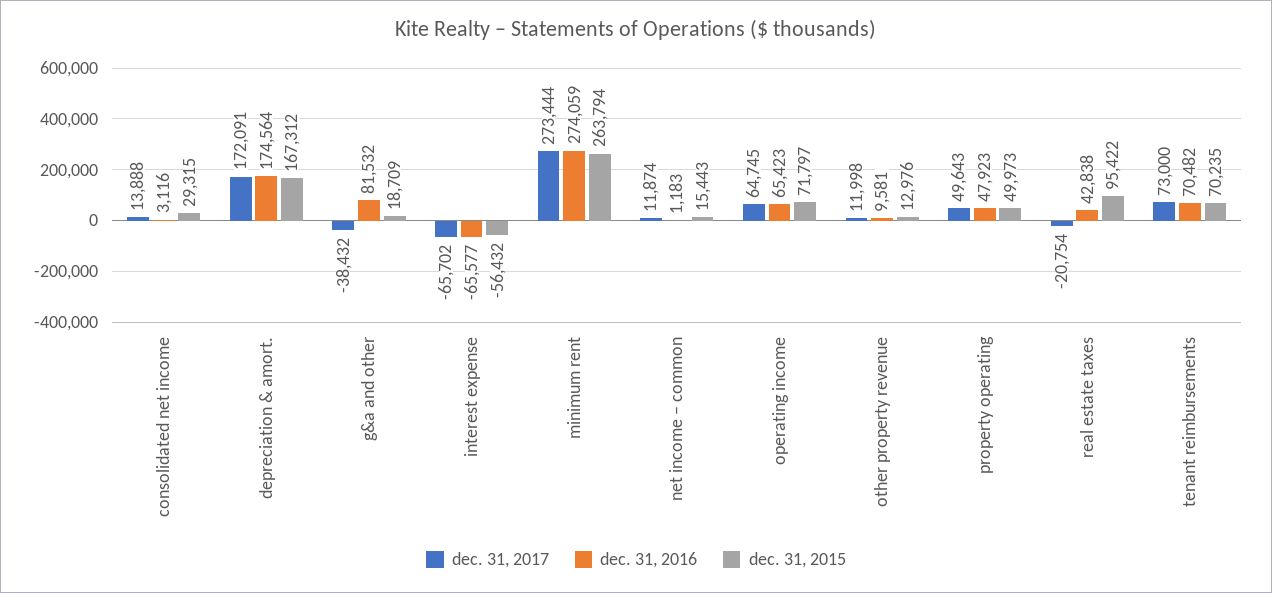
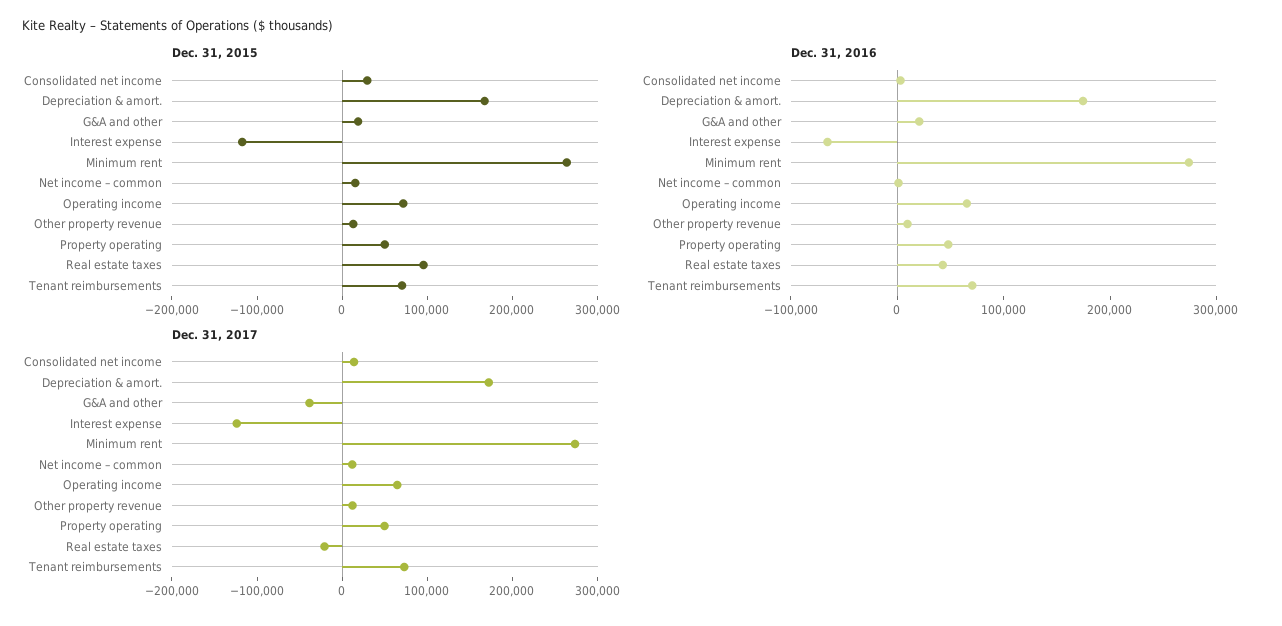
  {
    "dec. 31, 2017": {
      "consolidated net income": 13888,
      "depreciation & amort.": 172091,
      "g&a and other": -38432,
-     "interest expense": -65702,
+     "interest expense": -120000,
      "minimum rent": 273444,
      "net income – common": 11874,
      "operating income": 64745,
      "other property revenue": 11998,
      "property operating": 49643,
      "real estate taxes": -20754,
      "tenant reimbursements": 73000
    },
    "dec. 31, 2016": {
      "consolidated net income": 3116,
      "depreciation & amort.": 174564,
-     "g&a and other": 81532,
+     "g&a and other": 20000,
      "interest expense": -65577,
      "minimum rent": 274059,
      "net income – common": 1183,
      "operating income": 65423,
      "other property revenue": 9581,
      "property operating": 47923,
      "real estate taxes": 42838,
      "tenant reimbursements": 70482
    },
    "dec. 31, 2015": {
      "consolidated net income": 29315,
      "depreciation & amort.": 167312,
      "g&a and other": 18709,
-     "interest expense": -56432,
+     "interest expense": -120000,
      "minimum rent": 263794,
      "net income – common": 15443,
      "operating income": 71797,
      "other property revenue": 12976,
      "property operating": 49973,
      "real estate taxes": 95422,
      "tenant reimbursements": 70235
    }
  }

